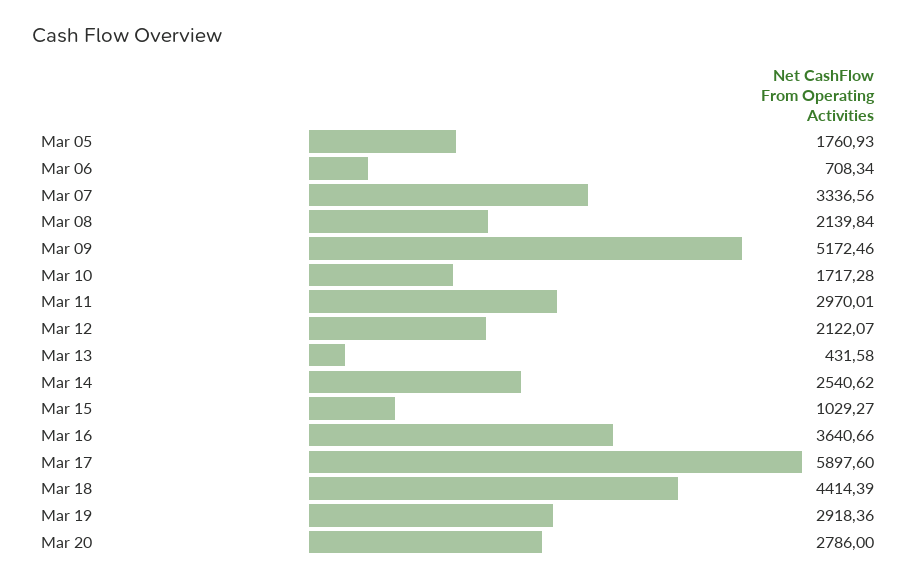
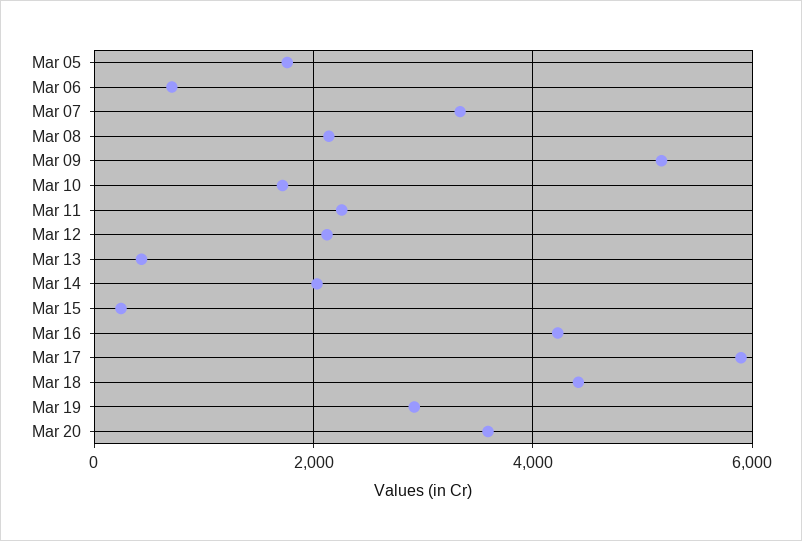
  {
    "Mar 05": 1760.93,
    "Mar 06": 708.34,
    "Mar 07": 3336.56,
    "Mar 08": 2139.84,
    "Mar 09": 5172.46,
    "Mar 10": 1717.28,
-   "Mar 11": 2970.01,
+   "Mar 11": 2200,
    "Mar 12": 2122.07,
    "Mar 13": 431.58,
-   "Mar 14": 2540.62,
+   "Mar 14": 2000,
-   "Mar 15": 1029.27,
+   "Mar 15": 200,
-   "Mar 16": 3640.66,
+   "Mar 16": 4200,
    "Mar 17": 5897.6,
    "Mar 18": 4414.39,
    "Mar 19": 2918.36,
-   "Mar 20": 2786
+   "Mar 20": 3600
  }

